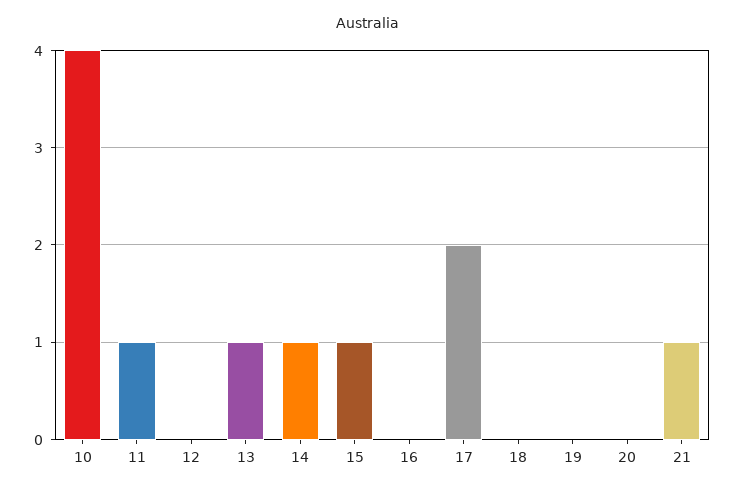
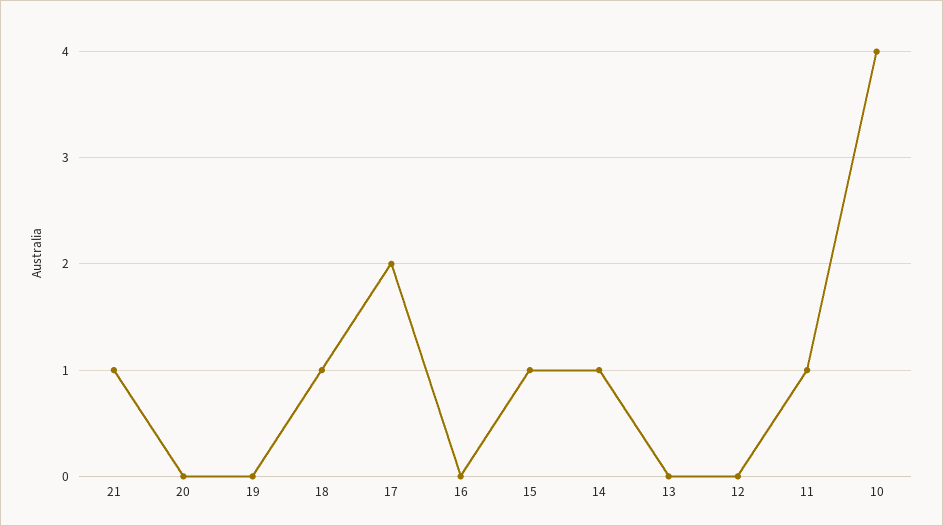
  {
    "10": 4,
    "11": 1,
    "12": 0,
-   "13": 1,
+   "13": 0,
    "14": 1,
    "15": 1,
    "16": 0,
    "17": 2,
-   "18": 0,
+   "18": 1,
    "19": 0,
    "20": 0,
    "21": 1
  }

